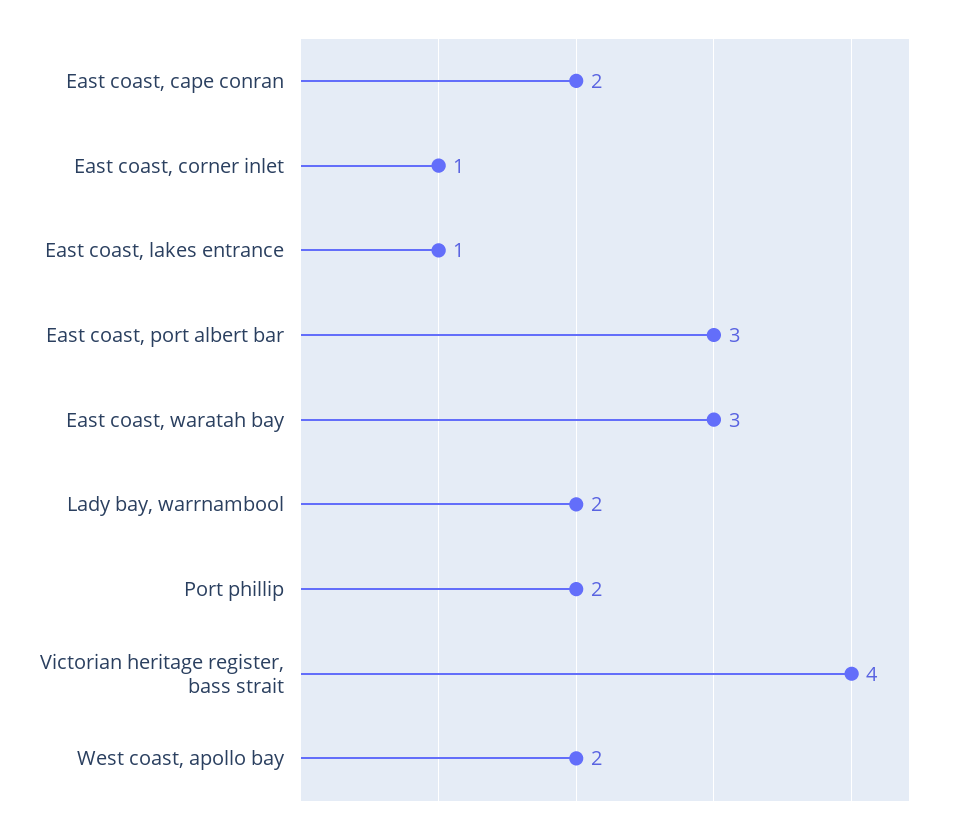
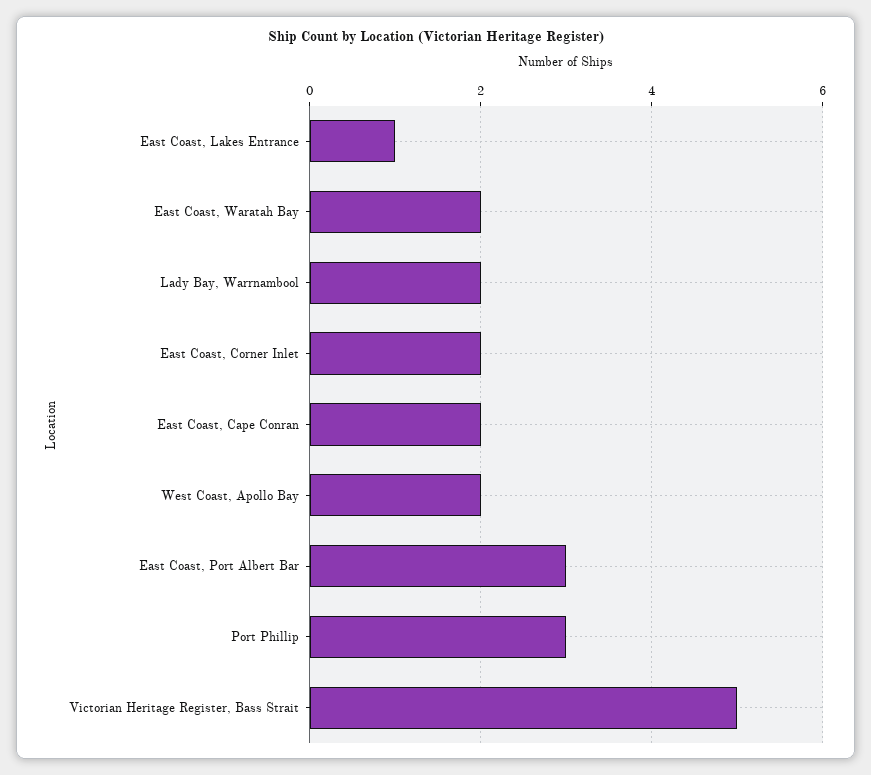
  {
    "East coast, cape conran": 2,
-   "East coast, corner inlet": 1,
+   "East coast, corner inlet": 2,
    "East coast, lakes entrance": 1,
    "East coast, port albert bar": 3,
-   "East coast, waratah bay": 3,
+   "East coast, waratah bay": 2,
    "Lady bay, warrnambool": 2,
-   "Port phillip": 2,
+   "Port phillip": 3,
-   "Victorian heritage register, bass strait": 4,
+   "Victorian heritage register, bass strait": 5,
    "West coast, apollo bay": 2
  }

